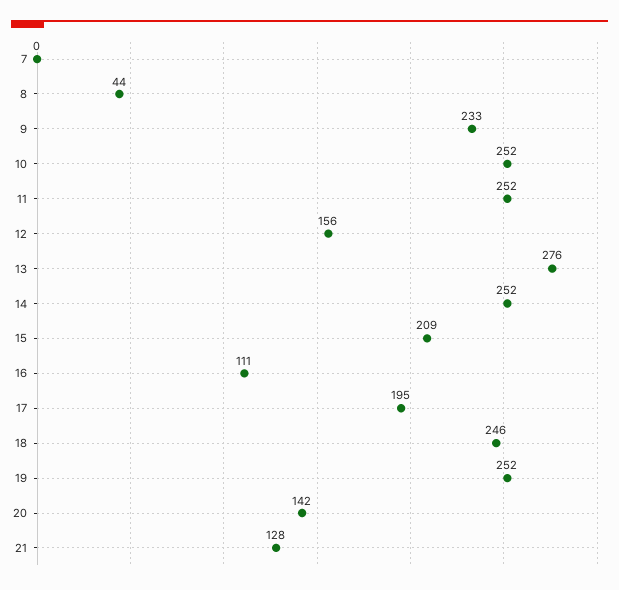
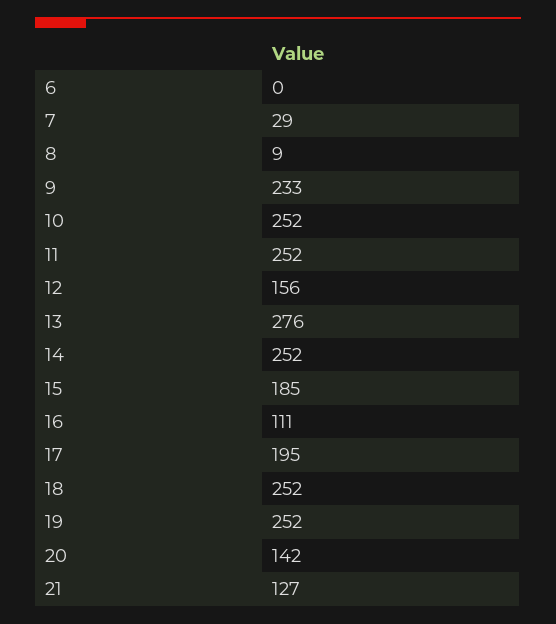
  {
-   "7": 0,
+   "7": 29,
-   "8": 44,
+   "8": 9,
    "9": 233,
    "10": 252,
    "11": 252,
    "12": 156,
    "13": 276,
    "14": 252,
-   "15": 209,
+   "15": 185,
    "16": 111,
    "17": 195,
-   "18": 246,
+   "18": 252,
    "19": 252,
    "20": 142,
-   "21": 128
+   "21": 127,
+   "6": 0
  }

